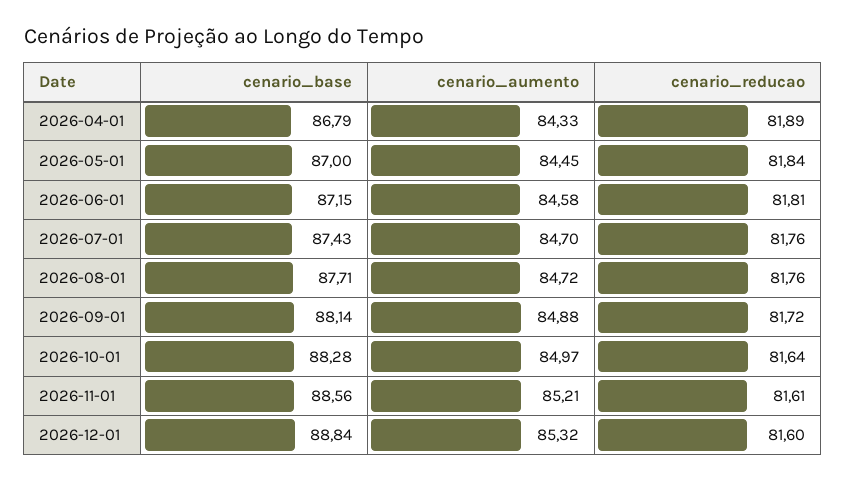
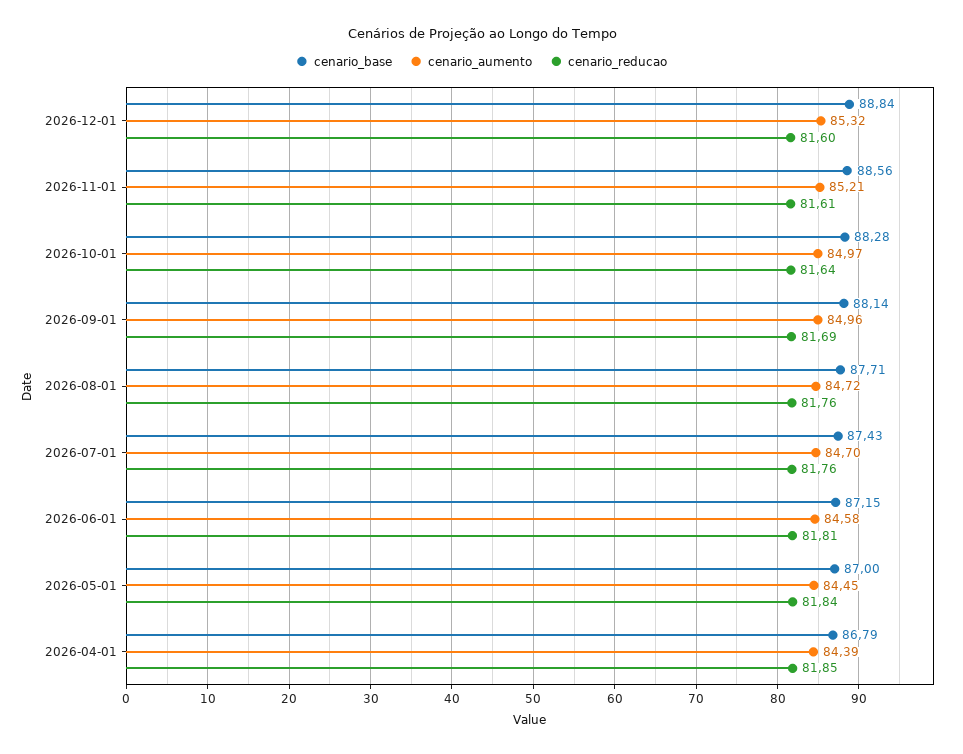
  {
    "cenario_base": {
      "2026-04-01": 86.79,
      "2026-05-01": 87,
      "2026-06-01": 87.15,
      "2026-07-01": 87.43,
      "2026-08-01": 87.71,
      "2026-09-01": 88.14,
      "2026-10-01": 88.28,
      "2026-11-01": 88.56,
      "2026-12-01": 88.84
    },
    "cenario_aumento": {
-     "2026-04-01": 84.33,
+     "2026-04-01": 84.39,
      "2026-05-01": 84.45,
      "2026-06-01": 84.58,
      "2026-07-01": 84.7,
      "2026-08-01": 84.72,
-     "2026-09-01": 84.88,
+     "2026-09-01": 84.96,
      "2026-10-01": 84.97,
      "2026-11-01": 85.21,
      "2026-12-01": 85.32
    },
    "cenario_reducao": {
-     "2026-04-01": 81.89,
+     "2026-04-01": 81.85,
      "2026-05-01": 81.84,
      "2026-06-01": 81.81,
      "2026-07-01": 81.76,
      "2026-08-01": 81.76,
-     "2026-09-01": 81.72,
+     "2026-09-01": 81.69,
      "2026-10-01": 81.64,
      "2026-11-01": 81.61,
      "2026-12-01": 81.6
    }
  }

